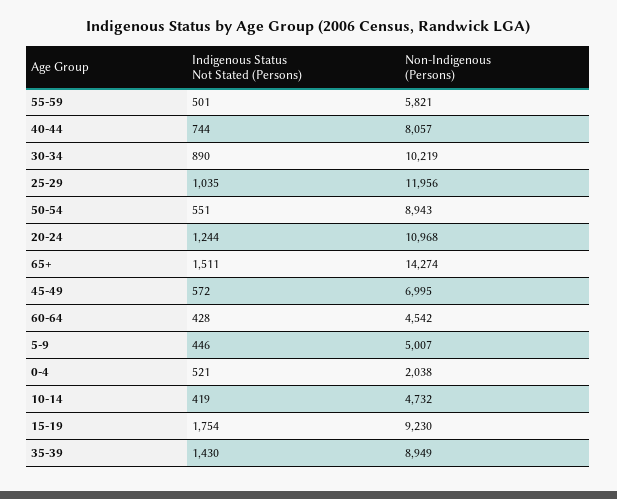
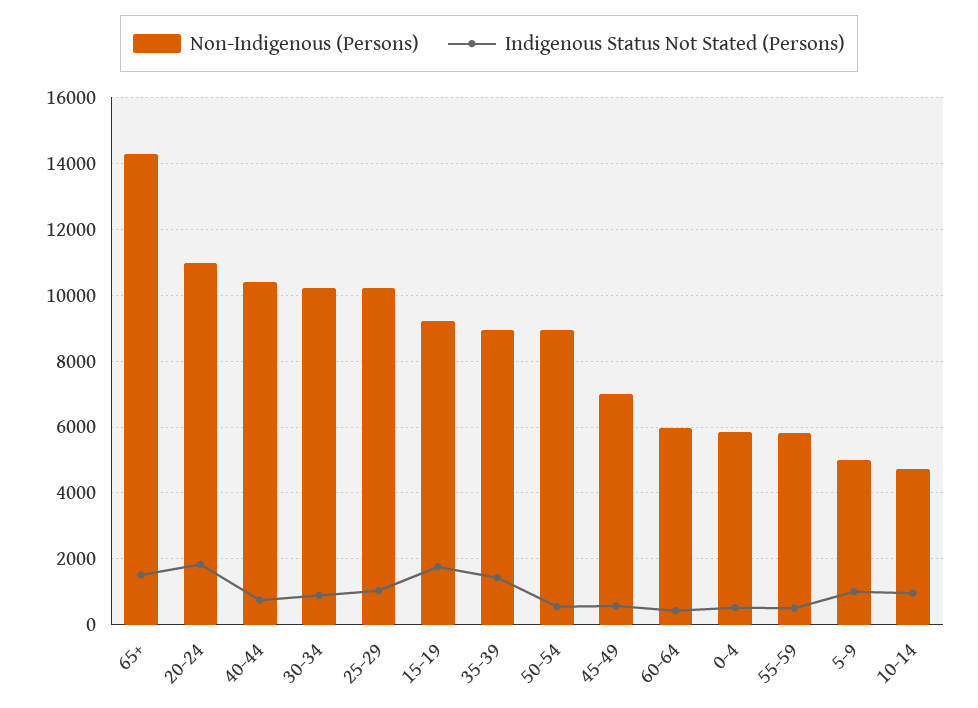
  {
    "Indigenous Status Not Stated (Persons)": {
      "55-59": 501,
      "40-44": 744,
      "30-34": 890,
      "25-29": 1035,
      "50-54": 551,
-     "20-24": 1244,
+     "20-24": 1800,
      "65+": 1511,
      "45-49": 572,
      "60-64": 428,
-     "5-9": 446,
+     "5-9": 1000,
      "0-4": 521,
-     "10-14": 419,
+     "10-14": 1000,
      "15-19": 1754,
      "35-39": 1430
    },
    "Non-Indigenous (Persons)": {
      "55-59": 5821,
-     "40-44": 8057,
+     "40-44": 10400,
      "30-34": 10219,
-     "25-29": 11956,
+     "25-29": 10200,
      "50-54": 8943,
      "20-24": 10968,
      "65+": 14274,
      "45-49": 6995,
-     "60-64": 4542,
+     "60-64": 6000,
      "5-9": 5007,
-     "0-4": 2038,
+     "0-4": 5800,
      "10-14": 4732,
      "15-19": 9230,
      "35-39": 8949
    }
  }

